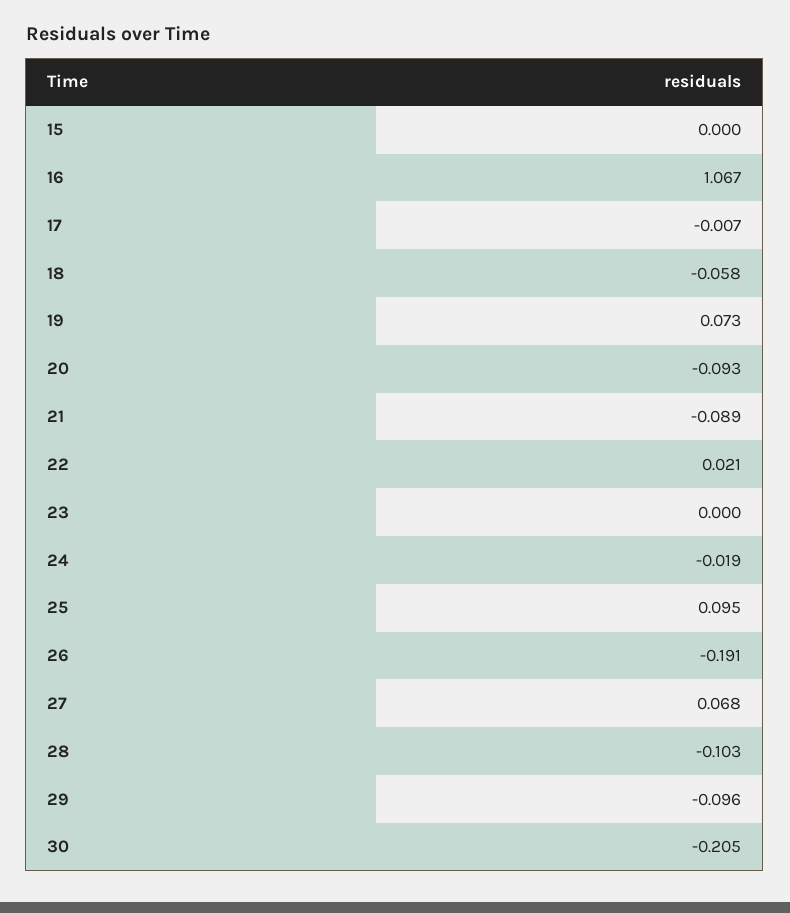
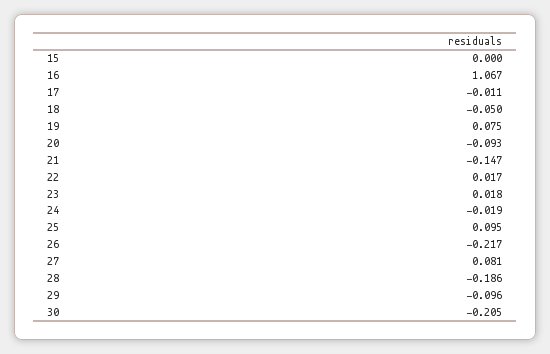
  {
    "15": 0,
    "16": 1.067,
-   "17": -0.007,
+   "17": -0.011,
-   "18": -0.058,
+   "18": -0.05,
-   "19": 0.073,
+   "19": 0.075,
    "20": -0.093,
-   "21": -0.089,
+   "21": -0.147,
-   "22": 0.021,
+   "22": 0.017,
-   "23": 0,
+   "23": 0.018,
    "24": -0.019,
    "25": 0.095,
-   "26": -0.191,
+   "26": -0.217,
-   "27": 0.068,
+   "27": 0.081,
-   "28": -0.103,
+   "28": -0.186,
    "29": -0.096,
    "30": -0.205
  }

